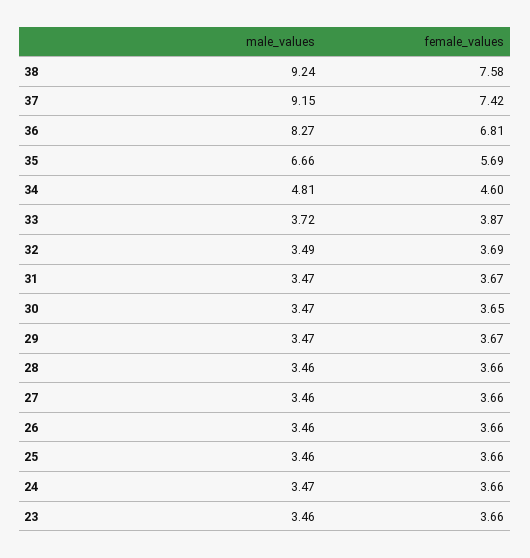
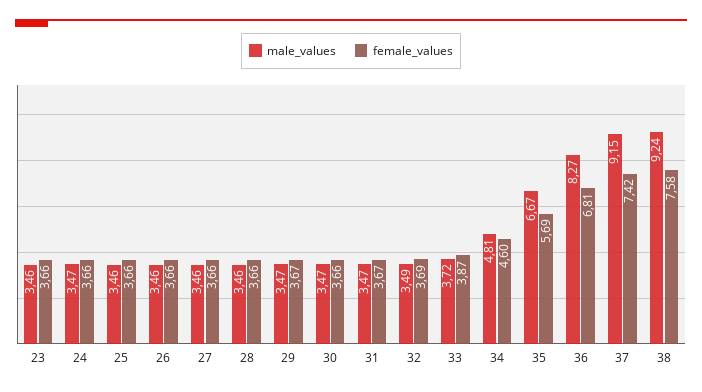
  {
    "male_values": {
      "38": 9.24,
      "37": 9.15,
      "36": 8.27,
-     "35": 6.66,
+     "35": 6.67,
      "34": 4.81,
      "33": 3.72,
      "32": 3.49,
      "31": 3.47,
      "30": 3.47,
      "29": 3.47,
      "28": 3.46,
      "27": 3.46,
      "26": 3.46,
      "25": 3.46,
      "24": 3.47,
      "23": 3.46
    },
    "female_values": {
      "38": 7.58,
      "37": 7.42,
      "36": 6.81,
      "35": 5.69,
      "34": 4.6,
      "33": 3.87,
      "32": 3.69,
      "31": 3.67,
-     "30": 3.65,
+     "30": 3.66,
      "29": 3.67,
      "28": 3.66,
      "27": 3.66,
      "26": 3.66,
      "25": 3.66,
      "24": 3.66,
      "23": 3.66
    }
  }

